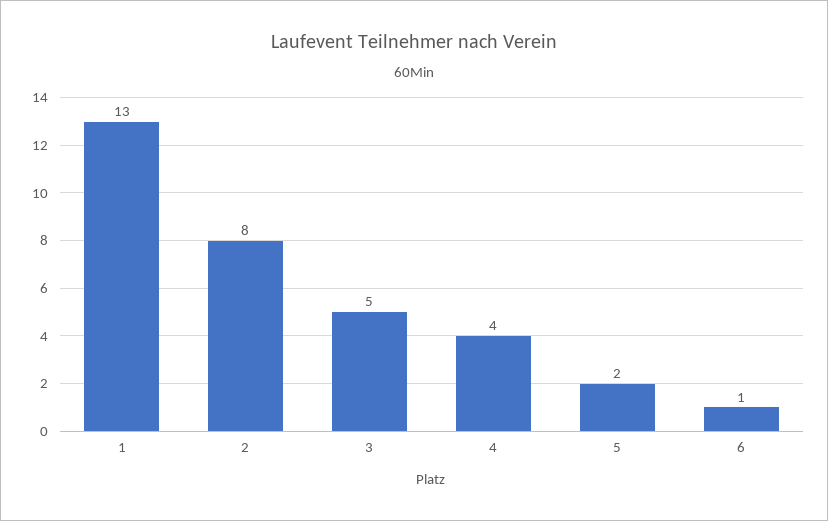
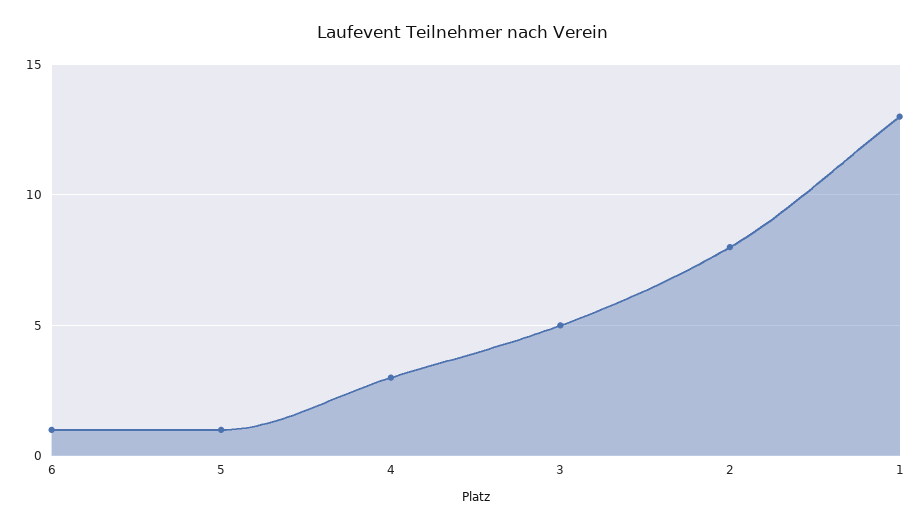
  {
    "1": 13,
    "2": 8,
    "3": 5,
-   "4": 4,
+   "4": 3,
-   "5": 2,
+   "5": 1,
    "6": 1
  }

